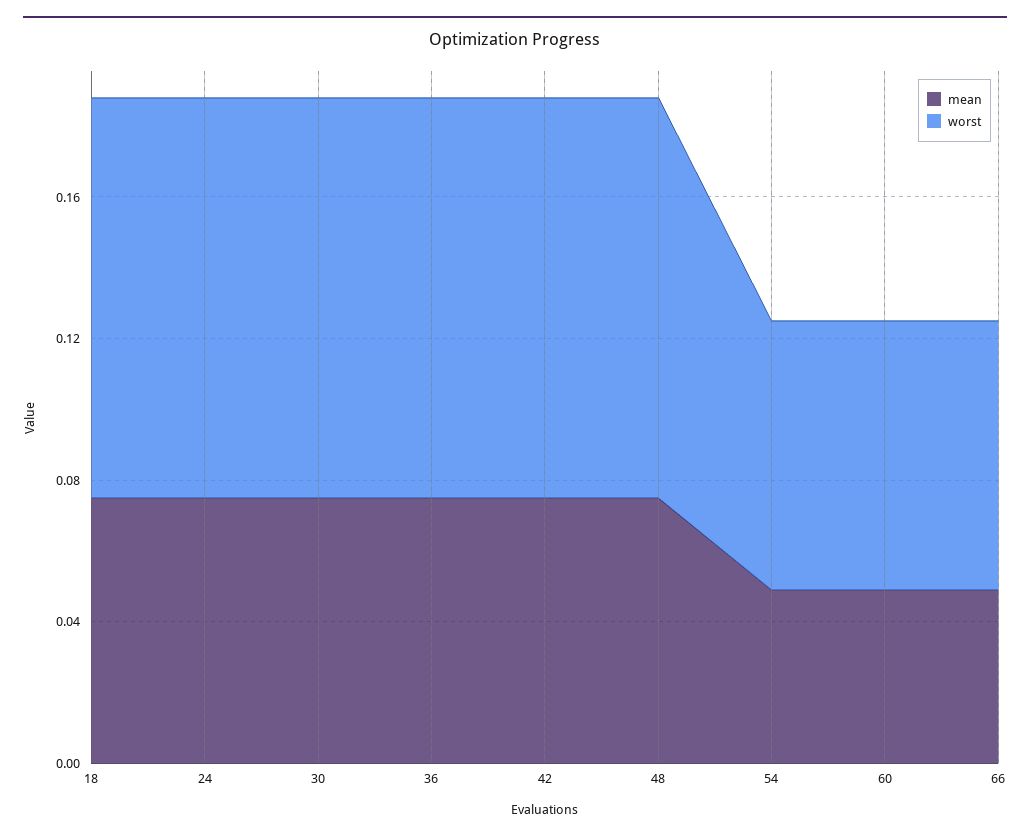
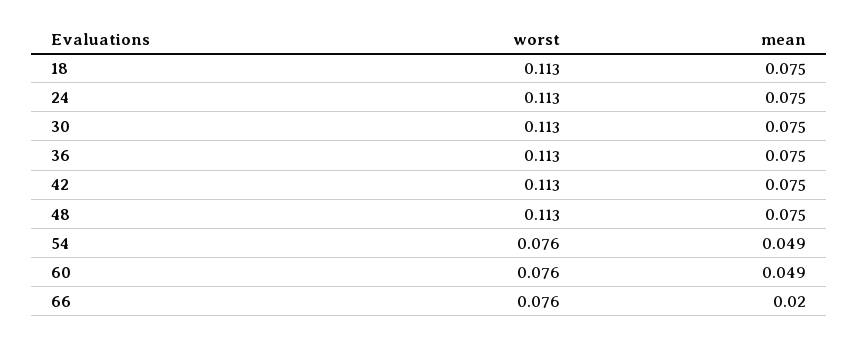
  {
    "mean": {
      "18": 0.075,
      "24": 0.075,
      "30": 0.075,
      "36": 0.075,
      "42": 0.075,
      "48": 0.075,
      "54": 0.049,
      "60": 0.049,
-     "66": 0.05
+     "66": 0.02
    },
    "worst": {
      "18": 0.113,
      "24": 0.113,
      "30": 0.113,
      "36": 0.113,
      "42": 0.113,
      "48": 0.113,
      "54": 0.076,
      "60": 0.076,
      "66": 0.076
    }
  }

